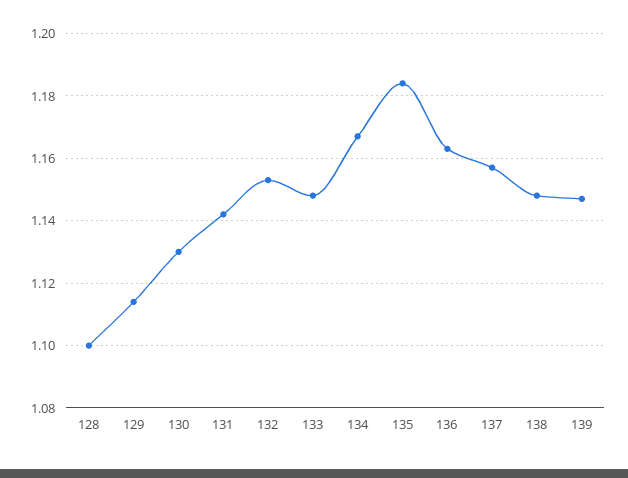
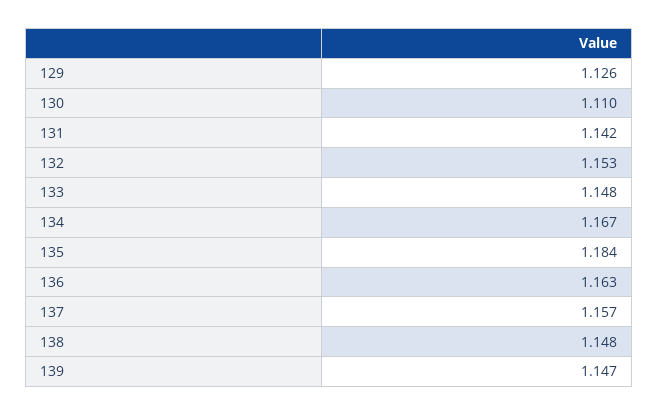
  {
-   "128": 1.1,
-   "129": 1.115,
+   "129": 1.126,
-   "130": 1.13,
+   "130": 1.11,
    "131": 1.142,
    "132": 1.153,
    "133": 1.148,
    "134": 1.167,
    "135": 1.184,
    "136": 1.163,
    "137": 1.157,
    "138": 1.148,
    "139": 1.147
  }

